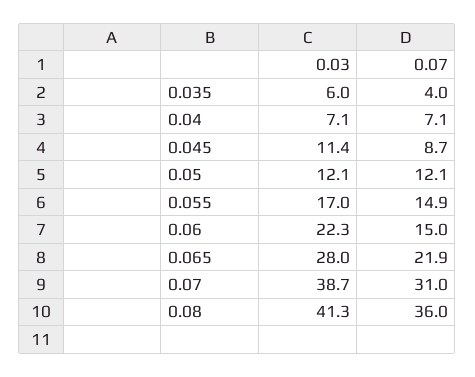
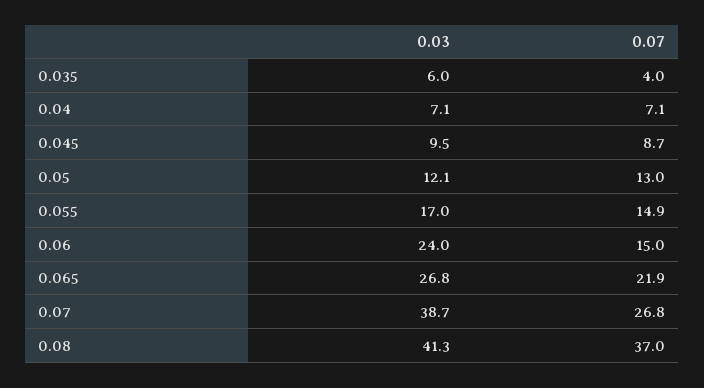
  {
    "0.03": {
      "0.035": 6,
      "0.04": 7.1,
-     "0.045": 11.4,
+     "0.045": 9.5,
      "0.05": 12.1,
      "0.055": 17,
-     "0.06": 22.3,
+     "0.06": 24,
-     "0.065": 28,
+     "0.065": 26.8,
      "0.07": 38.7,
      "0.08": 41.3
    },
    "0.07": {
      "0.035": 4,
      "0.04": 7.1,
      "0.045": 8.7,
-     "0.05": 12.1,
+     "0.05": 13,
      "0.055": 14.9,
      "0.06": 15,
      "0.065": 21.9,
-     "0.07": 31,
+     "0.07": 26.8,
-     "0.08": 36
+     "0.08": 37
    }
  }

